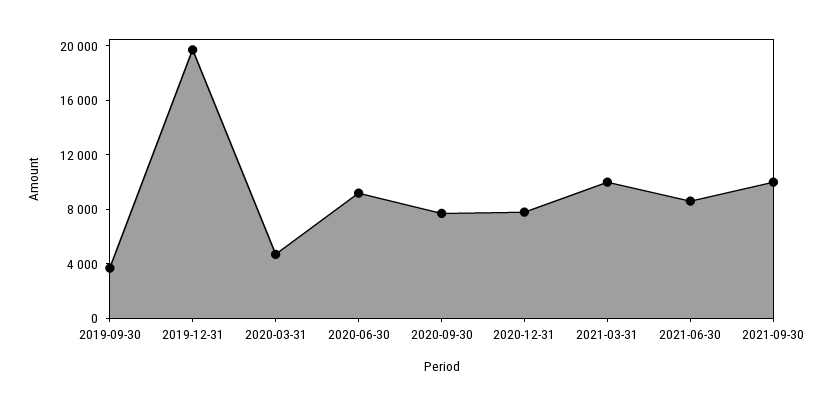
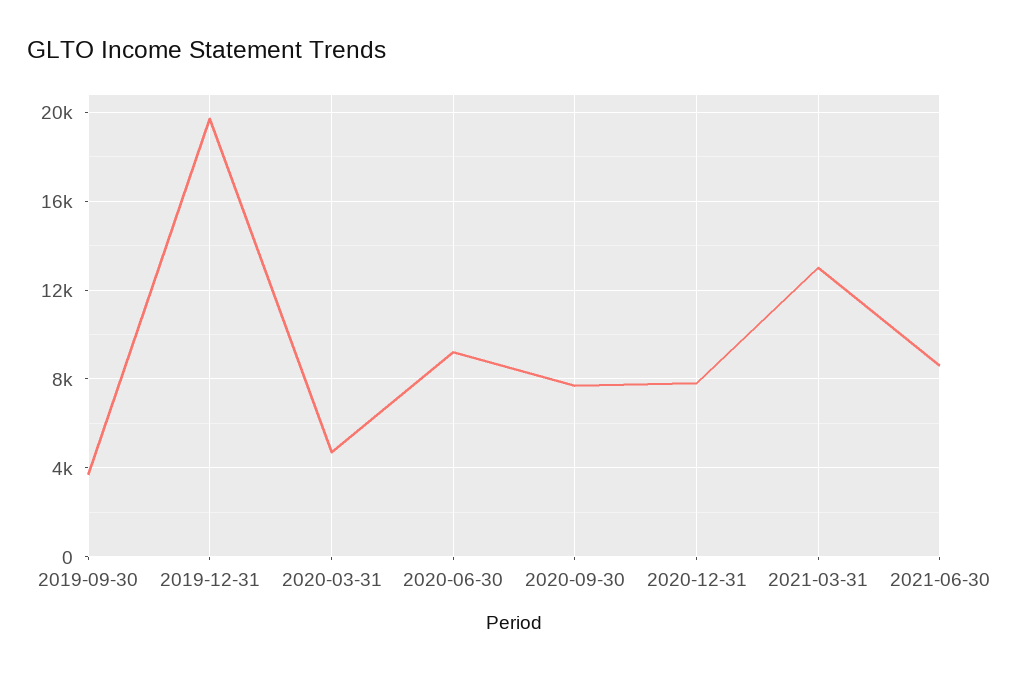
  {
    "2019-09-30": 3500,
    "2019-12-31": 19500,
    "2020-03-31": 4500,
    "2020-06-30": 9000,
    "2020-09-30": 7500,
    "2020-12-31": 8000,
-   "2021-03-31": 10000,
+   "2021-03-31": 13000,
-   "2021-06-30": 8500,
+   "2021-06-30": 8500
-   "2021-09-30": 10000
  }

